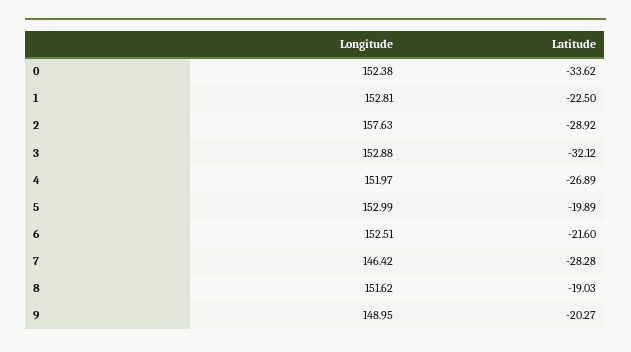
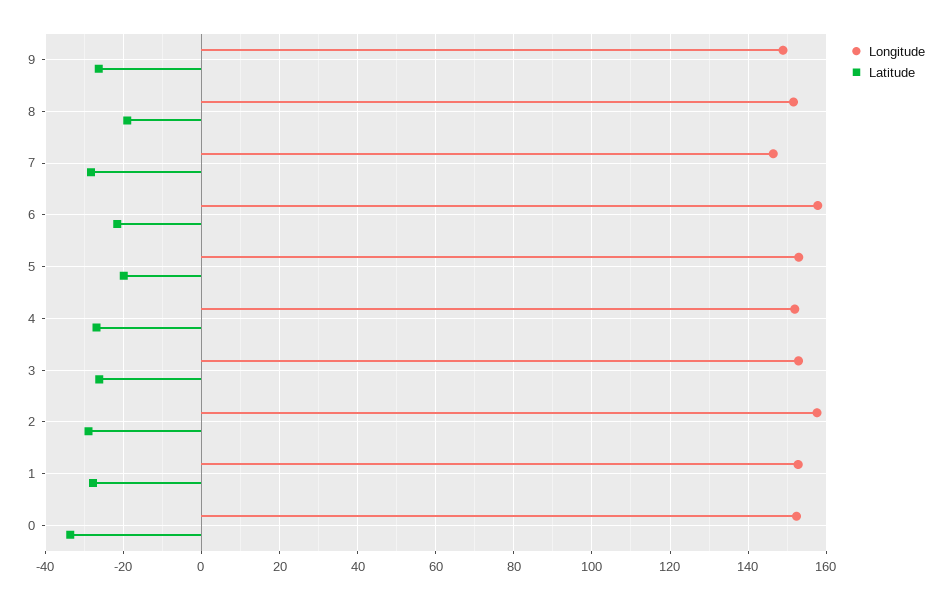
  {
    "Longitude": {
      "0": 152.38,
      "1": 152.81,
      "2": 157.63,
      "3": 152.88,
      "4": 151.97,
      "5": 152.99,
-     "6": 152.51,
+     "6": 158,
      "7": 146.42,
      "8": 151.62,
      "9": 148.95
    },
    "Latitude": {
      "0": -33.62,
-     "1": -22.5,
+     "1": -28,
      "2": -28.92,
-     "3": -32.12,
+     "3": -26,
      "4": -26.89,
      "5": -19.89,
      "6": -21.6,
      "7": -28.28,
      "8": -19.03,
-     "9": -20.27
+     "9": -26
    }
  }

